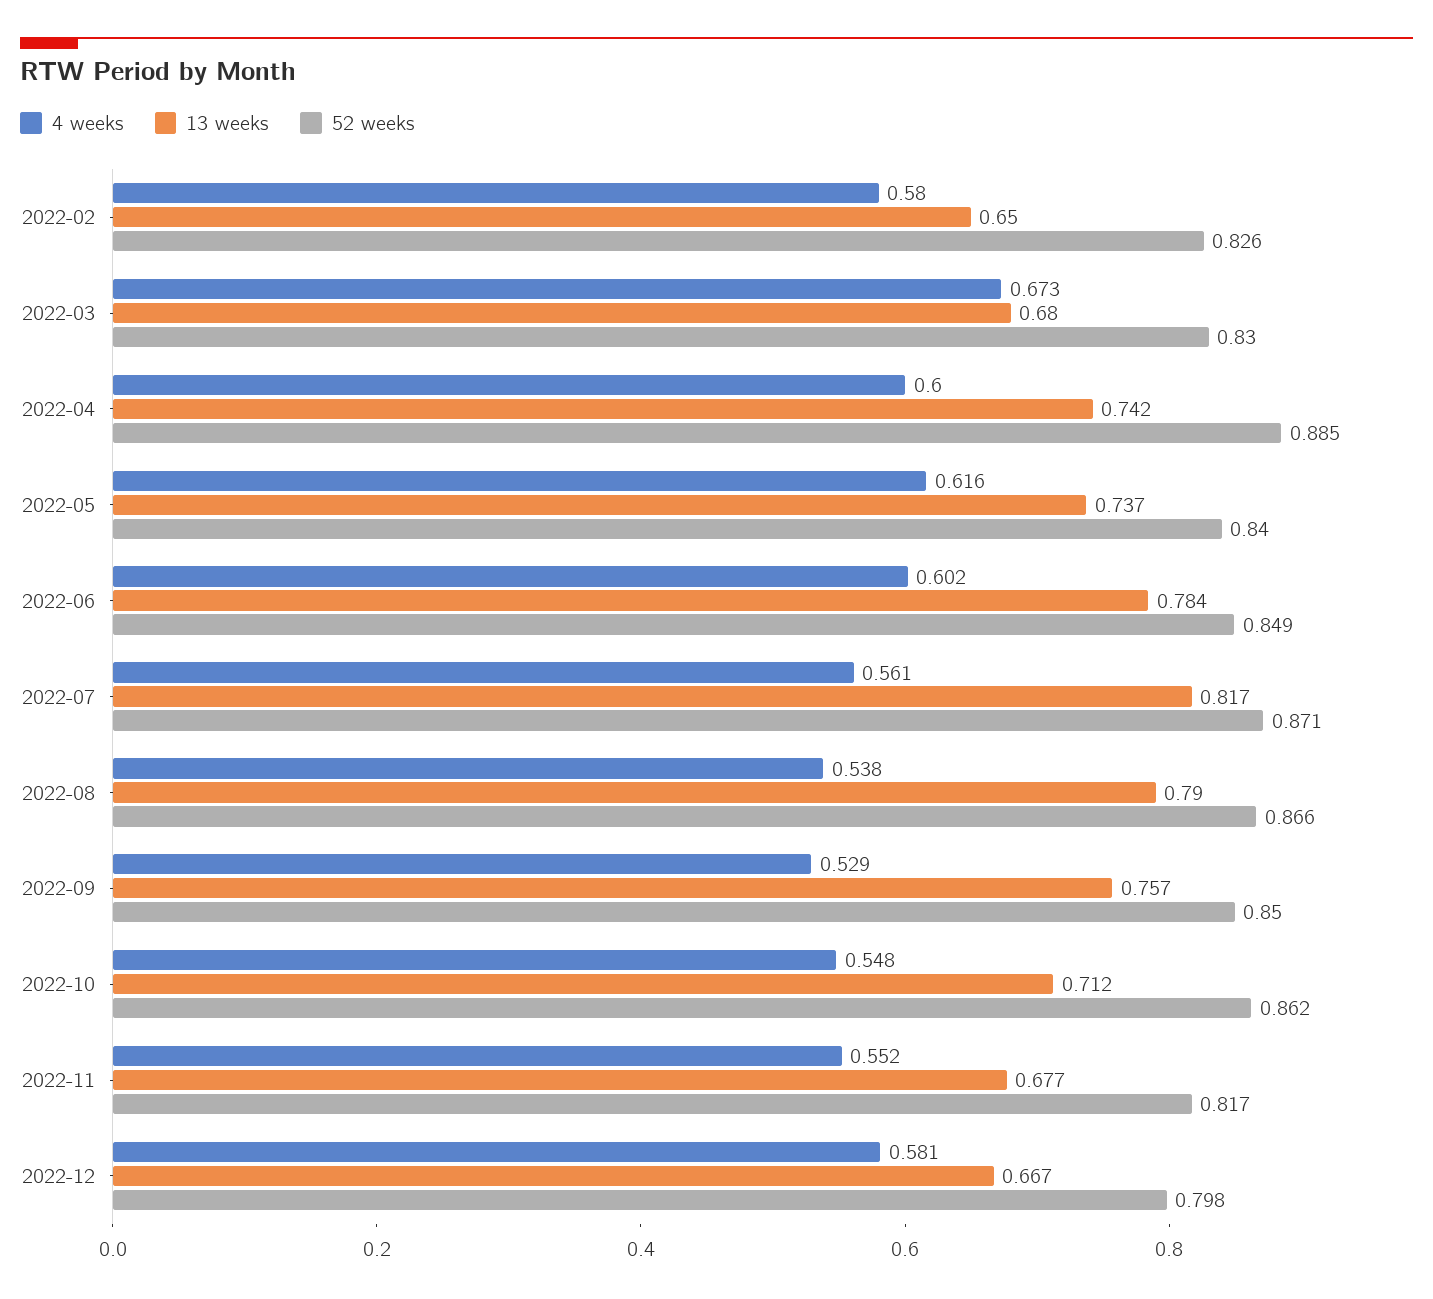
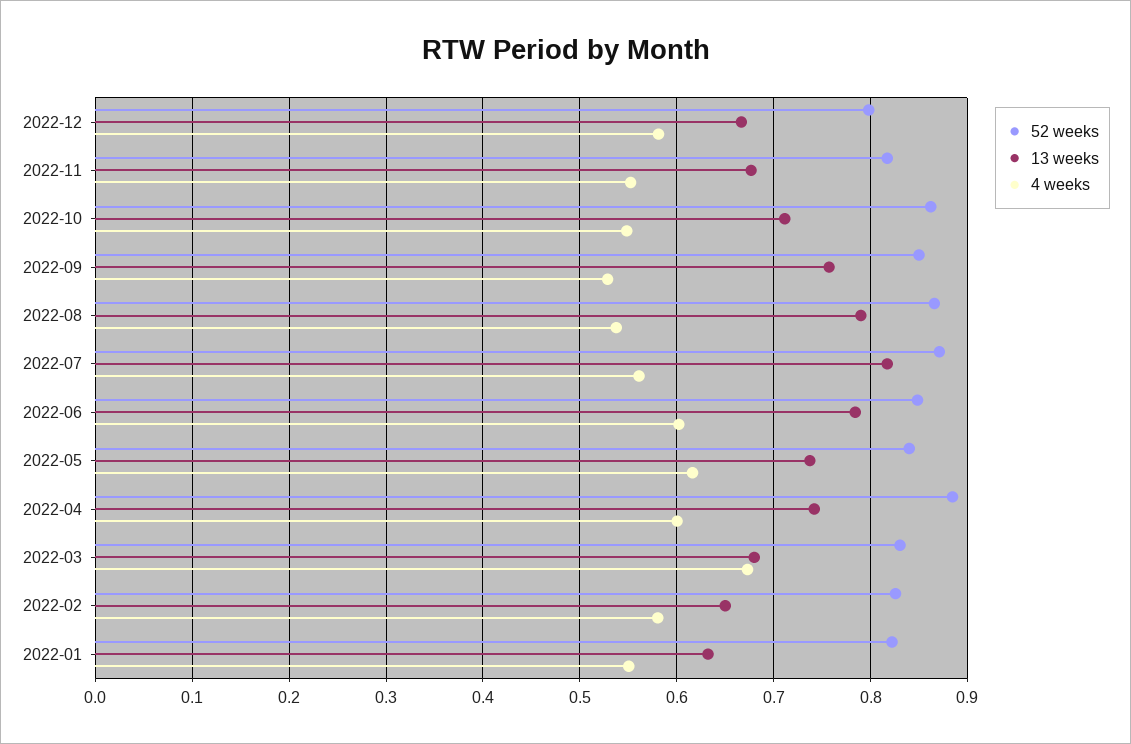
  {
    "4 weeks": {
      "2022-02": 0.58,
      "2022-03": 0.673,
      "2022-04": 0.6,
      "2022-05": 0.616,
      "2022-06": 0.602,
      "2022-07": 0.561,
      "2022-08": 0.538,
      "2022-09": 0.529,
      "2022-10": 0.548,
      "2022-11": 0.552,
-     "2022-12": 0.581
+     "2022-12": 0.581,
+     "2022-01": 0.55
    },
    "13 weeks": {
      "2022-02": 0.65,
      "2022-03": 0.68,
      "2022-04": 0.742,
      "2022-05": 0.737,
      "2022-06": 0.784,
      "2022-07": 0.817,
      "2022-08": 0.79,
      "2022-09": 0.757,
      "2022-10": 0.712,
      "2022-11": 0.677,
-     "2022-12": 0.667
+     "2022-12": 0.667,
+     "2022-01": 0.63
    },
    "52 weeks": {
      "2022-02": 0.826,
      "2022-03": 0.83,
      "2022-04": 0.885,
      "2022-05": 0.84,
      "2022-06": 0.849,
      "2022-07": 0.871,
      "2022-08": 0.866,
      "2022-09": 0.85,
      "2022-10": 0.862,
      "2022-11": 0.817,
-     "2022-12": 0.798
+     "2022-12": 0.798,
+     "2022-01": 0.82
    }
  }

